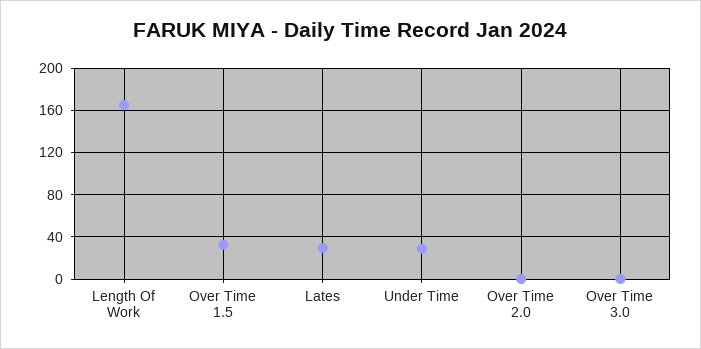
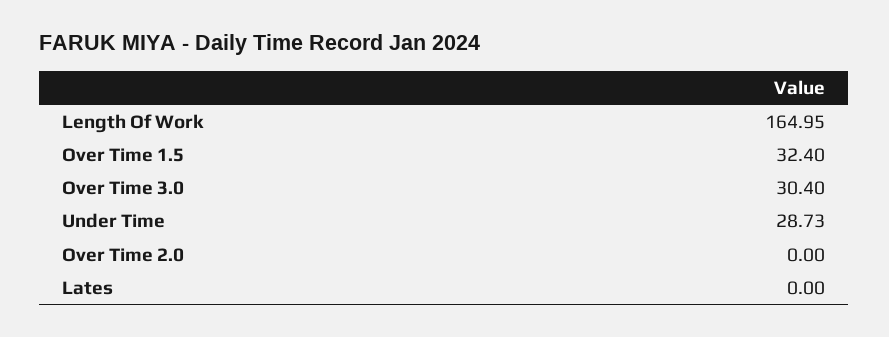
  {
    "Length Of Work": 164.95,
    "Over Time 1.5": 32.4,
-   "Lates": 30,
+   "Lates": 0,
    "Under Time": 28.73,
    "Over Time 2.0": 0,
-   "Over Time 3.0": 0
+   "Over Time 3.0": 30.4
  }

